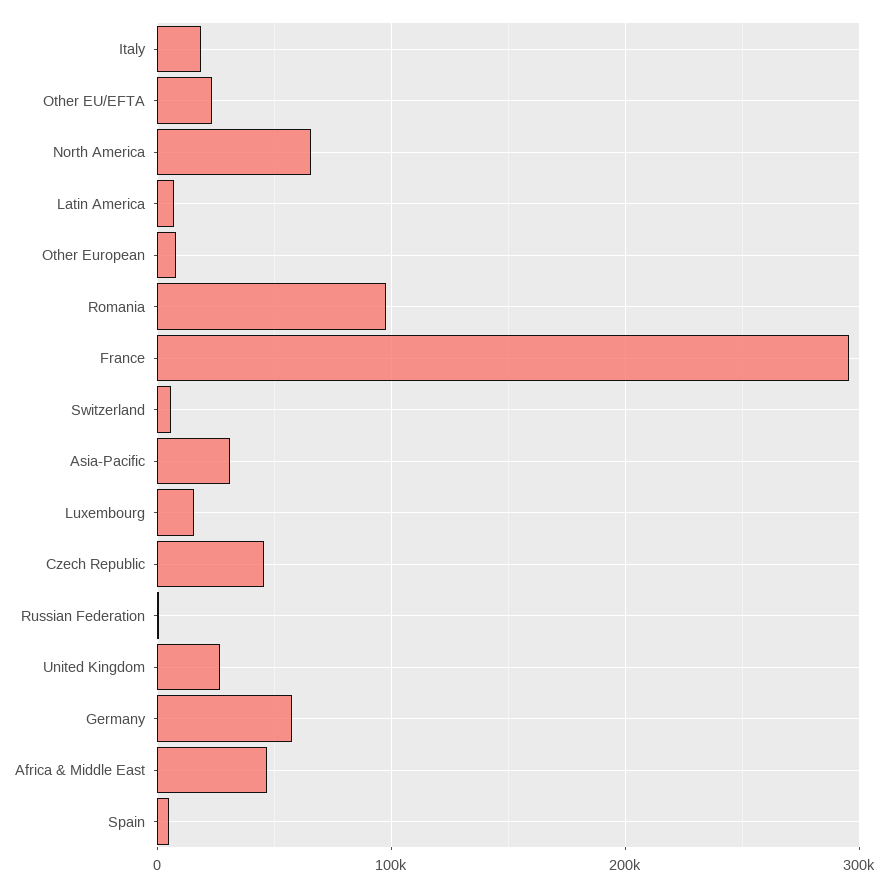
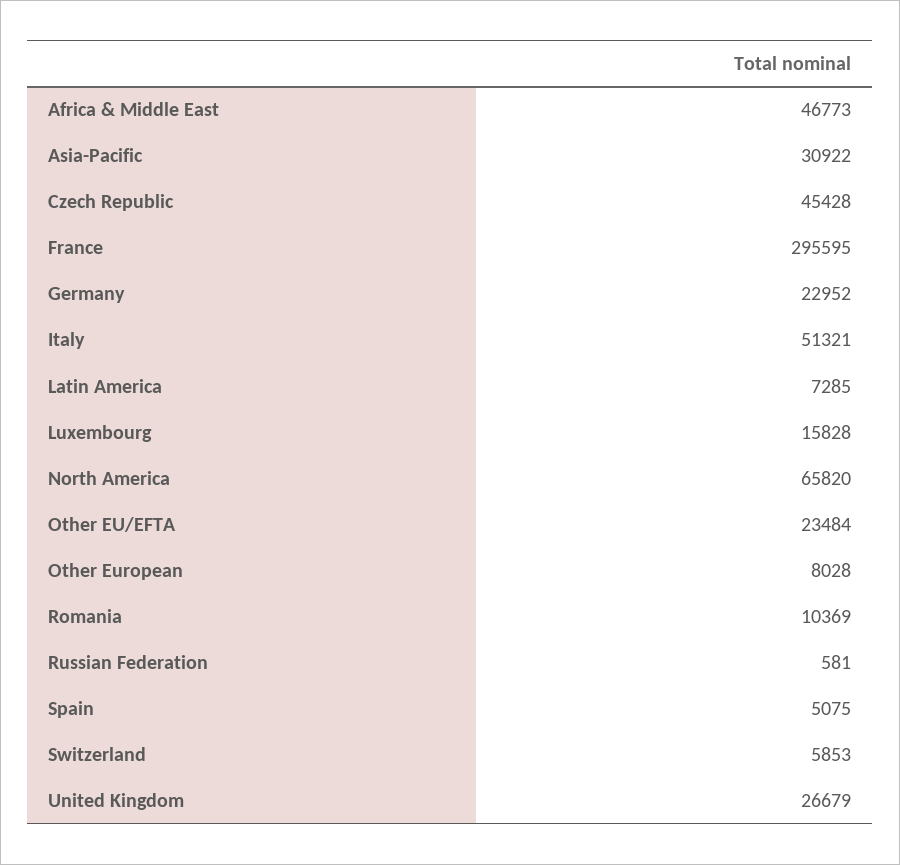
  {
-   "Italy": 20000,
+   "Italy": 51321,
    "Other EU/EFTA": 23484,
    "North America": 65820,
    "Latin America": 7285,
    "Other European": 8028,
-   "Romania": 100000,
+   "Romania": 10369,
    "France": 295595,
    "Switzerland": 5853,
    "Asia-Pacific": 30922,
    "Luxembourg": 15828,
    "Czech Republic": 45428,
    "Russian Federation": 581,
    "United Kingdom": 26679,
-   "Germany": 60000,
+   "Germany": 22952,
    "Africa & Middle East": 46773,
    "Spain": 5075
  }

